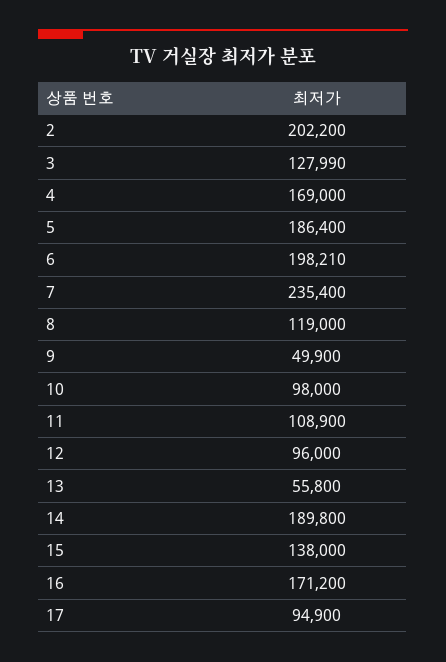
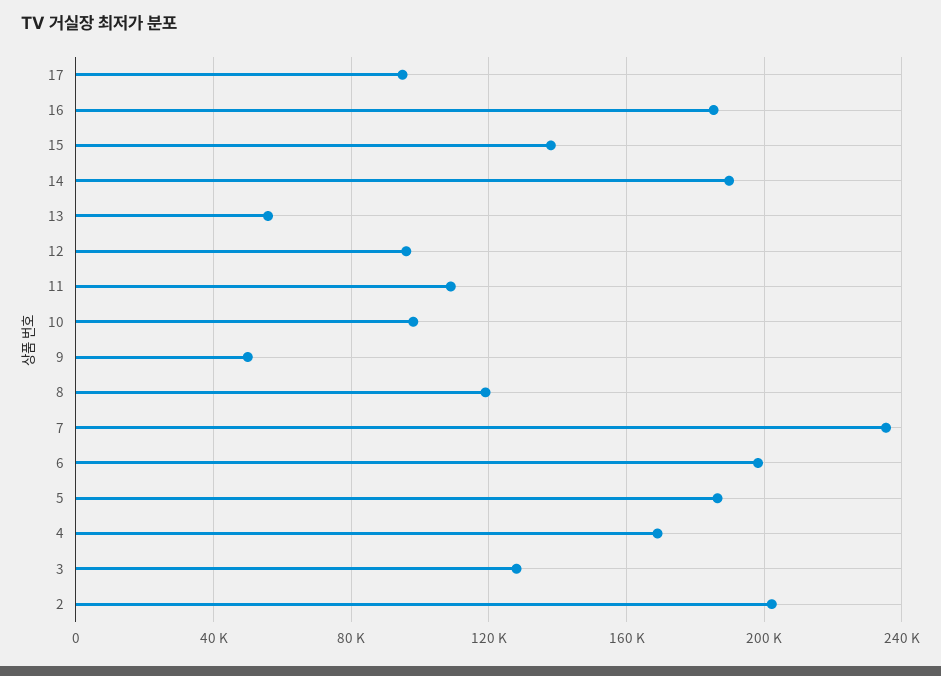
  {
    "2": 202200,
    "3": 127990,
    "4": 169000,
    "5": 186400,
    "6": 198210,
    "7": 235400,
    "8": 119000,
    "9": 49900,
    "10": 98000,
    "11": 108900,
    "12": 96000,
    "13": 55800,
    "14": 189800,
    "15": 138000,
-   "16": 171200,
+   "16": 185000,
    "17": 94900
  }

